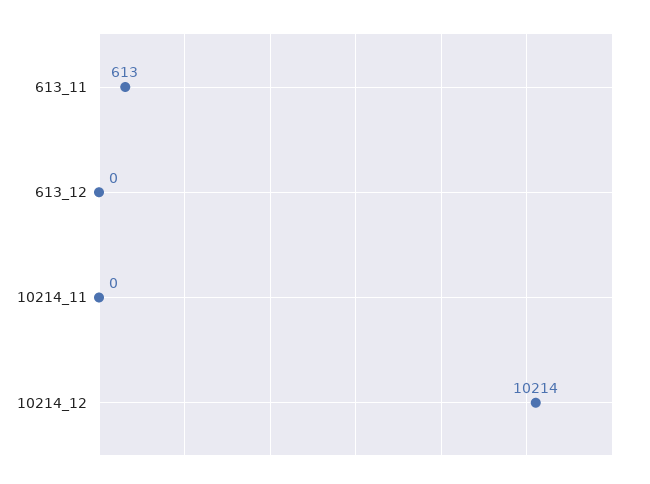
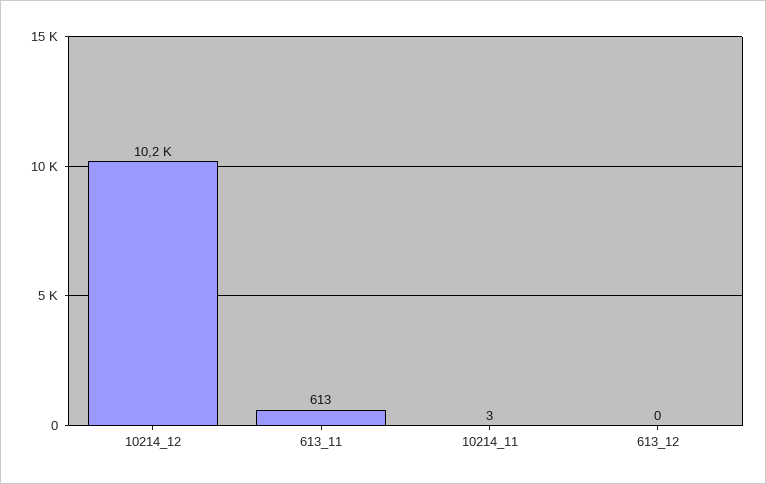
  {
    "613_11": 613,
    "613_12": 0,
-   "10214_11": 0,
+   "10214_11": 3,
    "10214_12": 10214
  }

